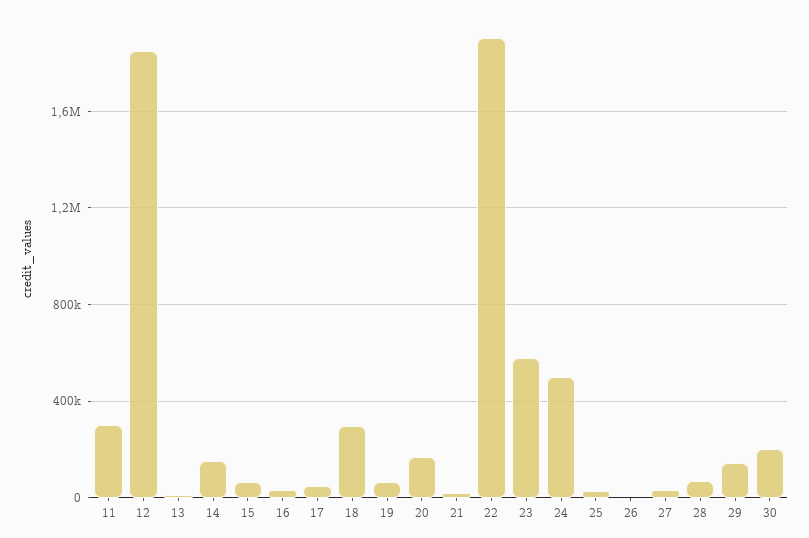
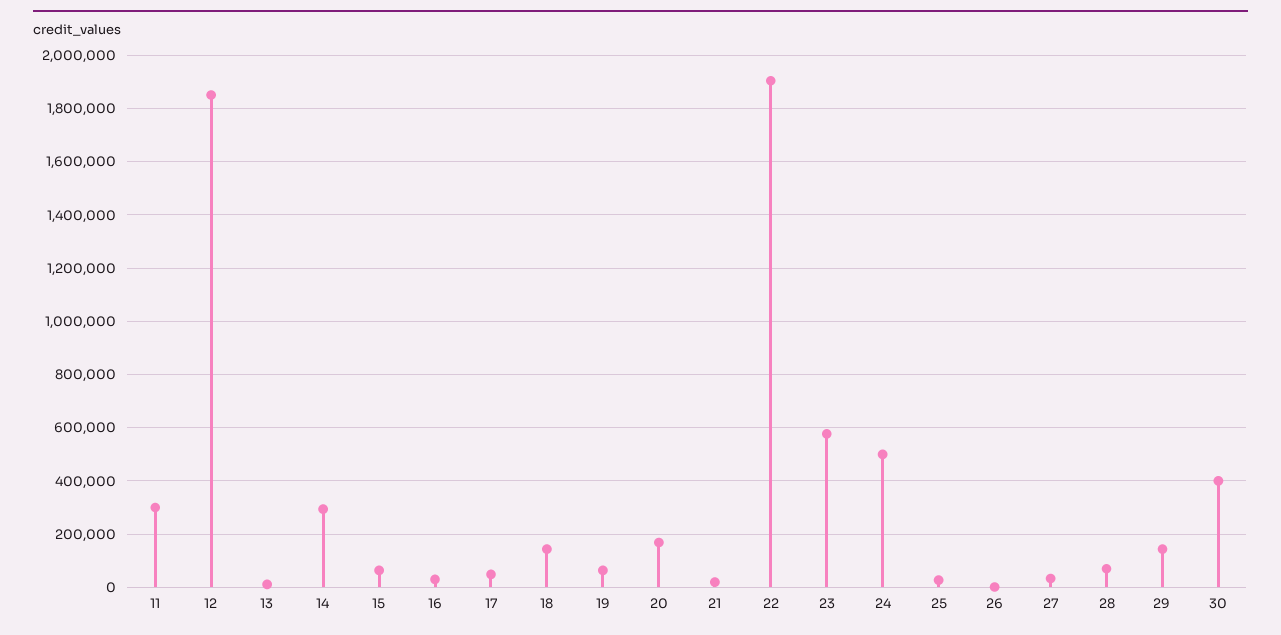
  {
    "11": 300000,
    "12": 1850000,
    "13": 0,
-   "14": 150000,
+   "14": 300000,
    "15": 75000,
    "16": 25000,
    "17": 50000,
-   "18": 300000,
+   "18": 150000,
    "19": 75000,
    "20": 175000,
    "21": 25000,
    "22": 1900000,
    "23": 575000,
    "24": 500000,
    "25": 25000,
    "26": 0,
    "27": 25000,
    "28": 75000,
    "29": 150000,
-   "30": 200000
+   "30": 400000
  }

